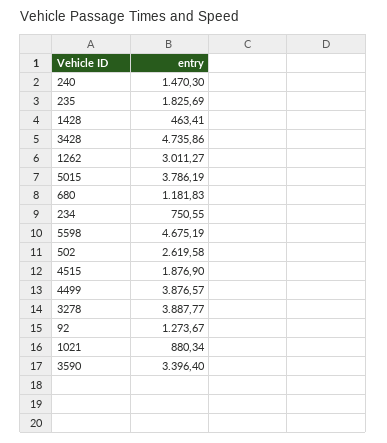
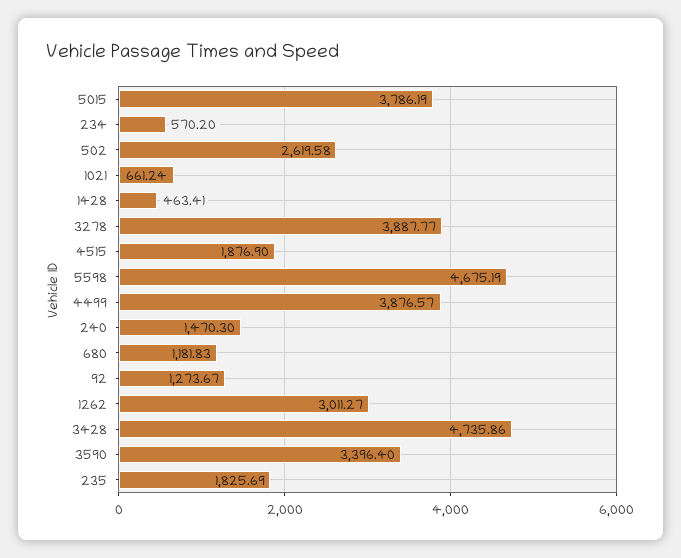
  {
    "240": 1470.3,
    "235": 1825.69,
    "1428": 463.41,
    "3428": 4735.86,
    "1262": 3011.27,
    "5015": 3786.19,
    "680": 1181.83,
-   "234": 750.55,
+   "234": 570.2,
    "5598": 4675.19,
    "502": 2619.58,
    "4515": 1876.9,
    "4499": 3876.57,
    "3278": 3887.77,
    "92": 1273.67,
-   "1021": 880.34,
+   "1021": 661.24,
    "3590": 3396.4
  }

